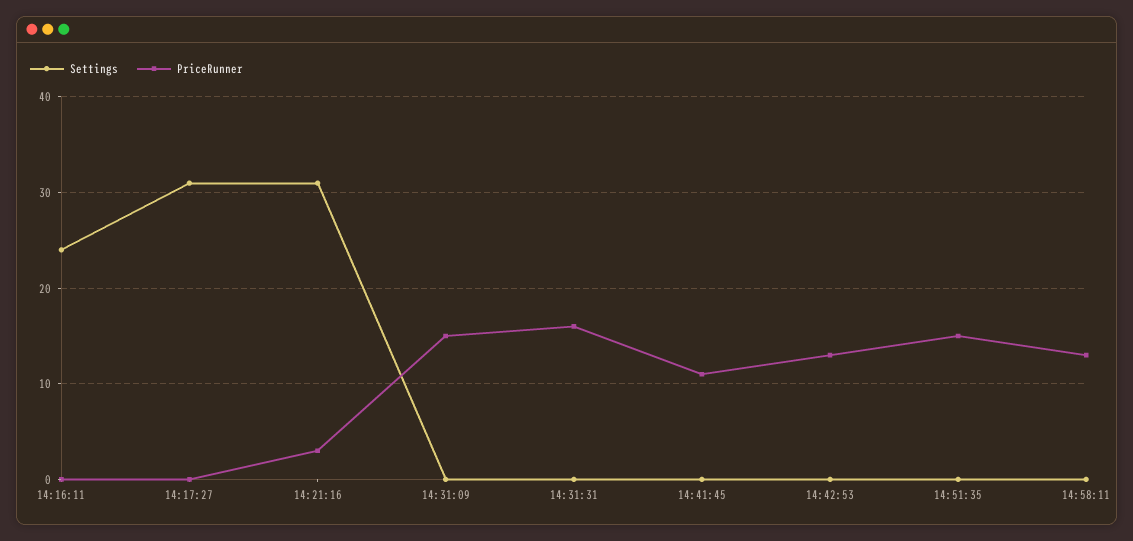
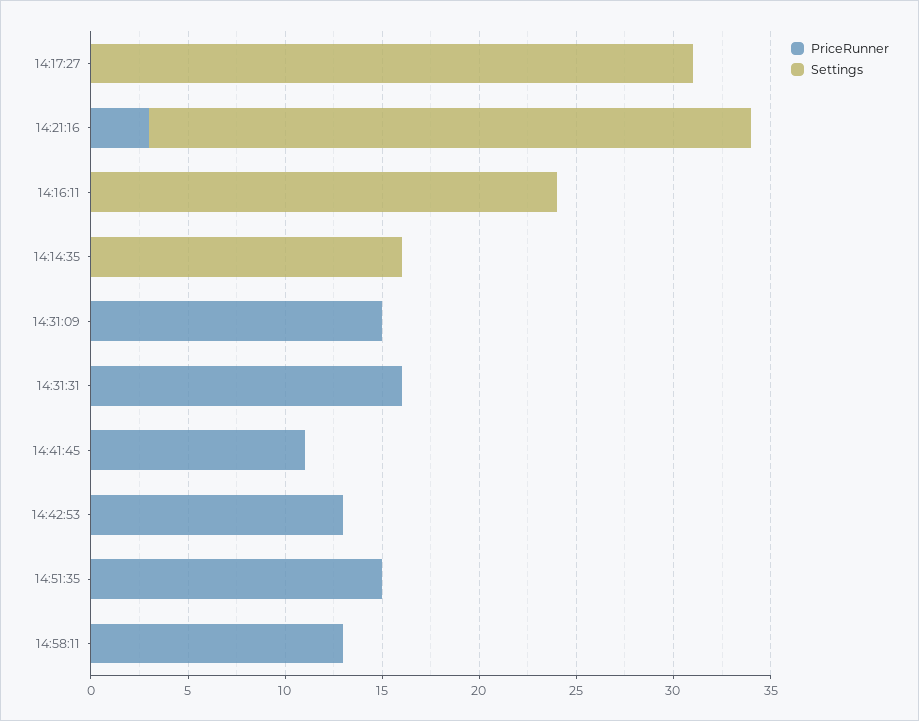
  {
    "Settings": {
      "14:16:11": 24,
      "14:17:27": 31,
      "14:21:16": 31,
      "14:31:09": 0,
      "14:31:31": 0,
      "14:41:45": 0,
      "14:42:53": 0,
      "14:51:35": 0,
-     "14:58:11": 0
+     "14:58:11": 0,
+     "14:14:35": 16
    },
    "PriceRunner": {
      "14:16:11": 0,
      "14:17:27": 0,
      "14:21:16": 3,
      "14:31:09": 15,
      "14:31:31": 16,
      "14:41:45": 11,
      "14:42:53": 13,
      "14:51:35": 15,
-     "14:58:11": 13
+     "14:58:11": 13,
+     "14:14:35": 0
    }
  }

